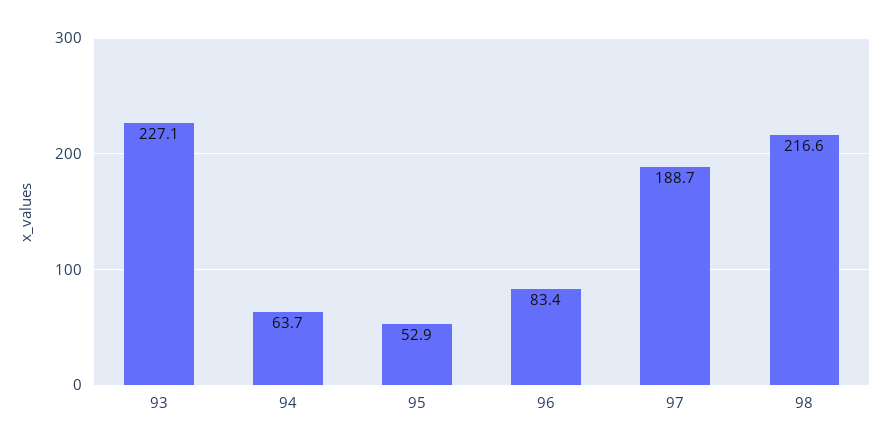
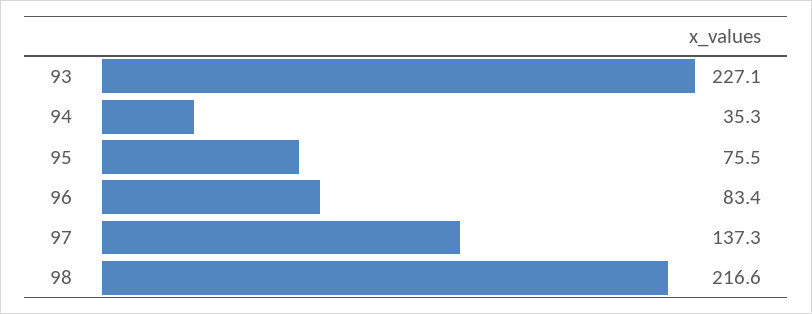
  {
    "93": 227.1,
-   "94": 63.7,
+   "94": 35.3,
-   "95": 52.9,
+   "95": 75.5,
    "96": 83.4,
-   "97": 188.7,
+   "97": 137.3,
    "98": 216.6
  }

